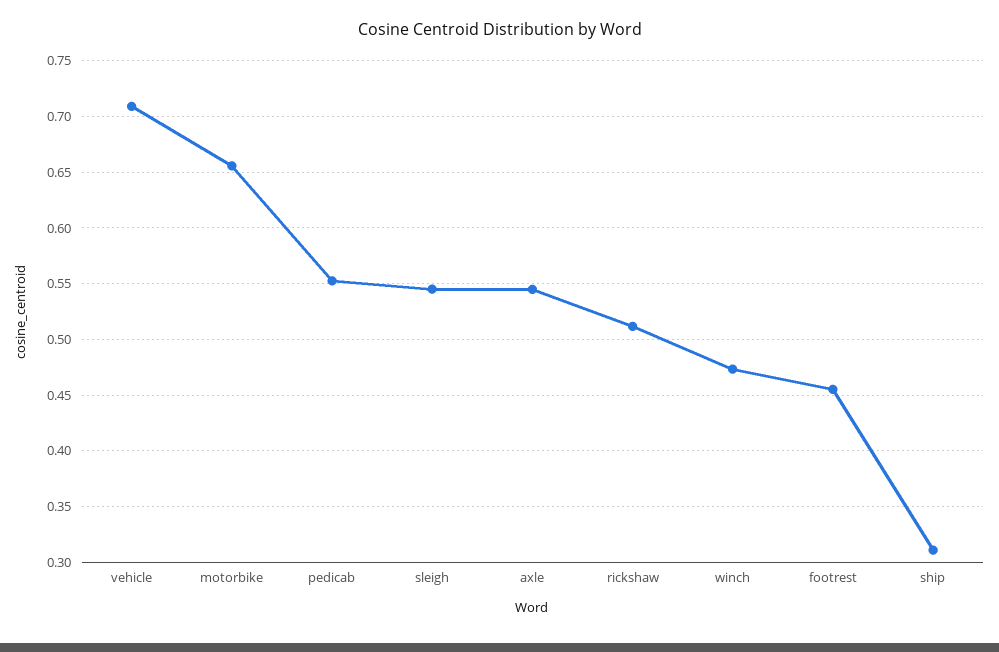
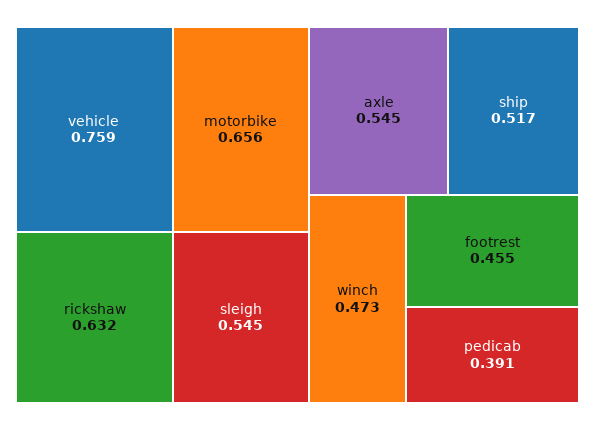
  {
-   "vehicle": 0.71,
+   "vehicle": 0.759,
    "motorbike": 0.656,
-   "pedicab": 0.55,
+   "pedicab": 0.391,
    "sleigh": 0.545,
    "axle": 0.545,
-   "rickshaw": 0.51,
+   "rickshaw": 0.632,
    "winch": 0.473,
    "footrest": 0.455,
-   "ship": 0.31
+   "ship": 0.517
  }

